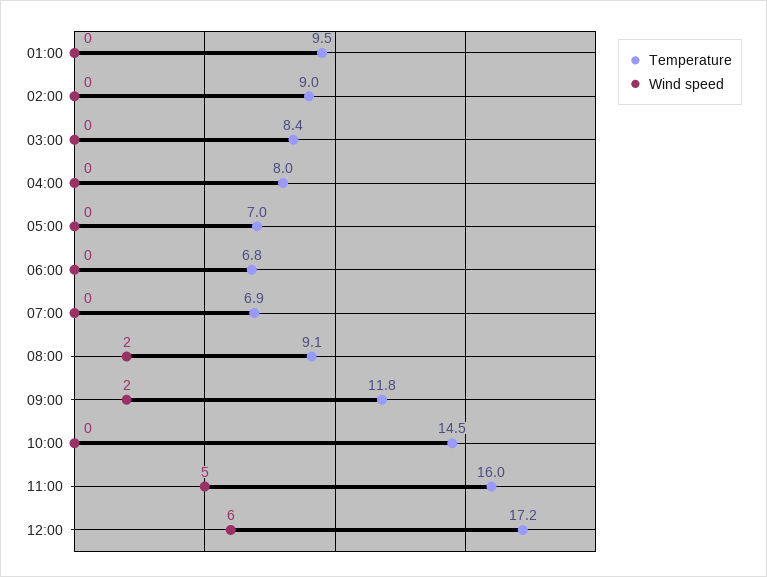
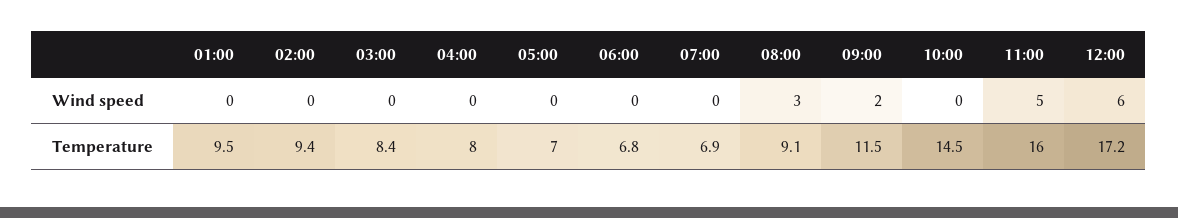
  {
    "Temperature": {
      "01:00": 9.5,
-     "02:00": 9,
+     "02:00": 9.4,
      "03:00": 8.4,
      "04:00": 8,
      "05:00": 7,
      "06:00": 6.8,
      "07:00": 6.9,
      "08:00": 9.1,
-     "09:00": 11.8,
+     "09:00": 11.5,
      "10:00": 14.5,
      "11:00": 16,
      "12:00": 17.2
    },
    "Wind speed": {
      "01:00": 0,
      "02:00": 0,
      "03:00": 0,
      "04:00": 0,
      "05:00": 0,
      "06:00": 0,
      "07:00": 0,
-     "08:00": 2,
+     "08:00": 3,
      "09:00": 2,
      "10:00": 0,
      "11:00": 5,
      "12:00": 6
    }
  }

